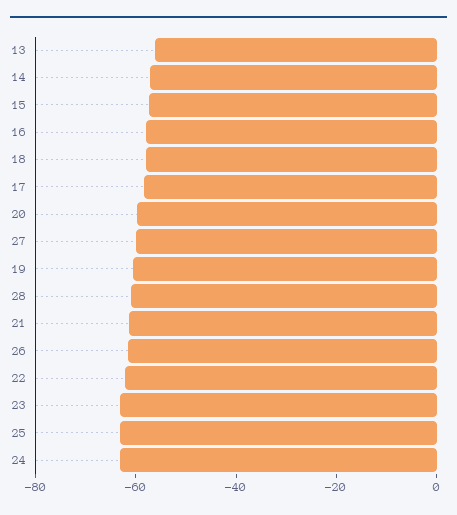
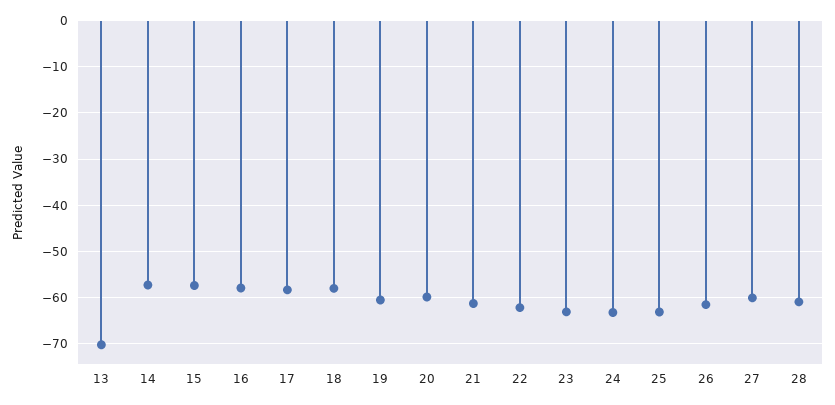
  {
-   "13": -55,
+   "13": -70,
    "14": -58,
    "15": -58,
    "16": -58,
    "18": -58,
    "17": -58,
    "20": -60,
    "27": -60,
    "19": -60,
    "28": -60,
    "21": -62,
    "26": -62,
    "22": -62,
    "23": -64,
    "25": -64,
    "24": -64
  }

